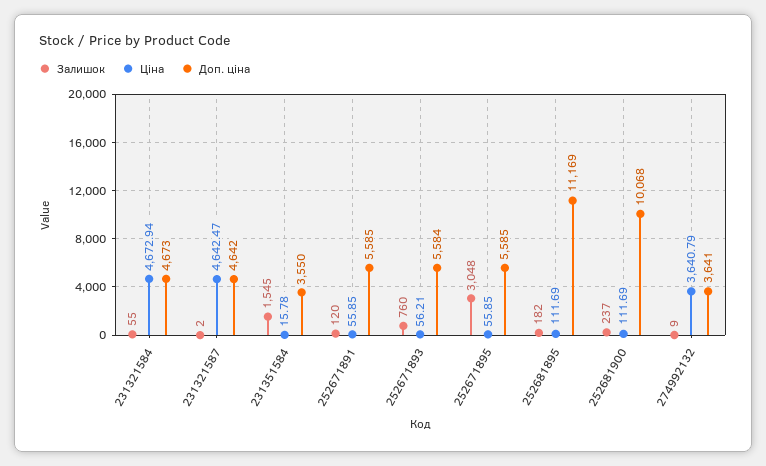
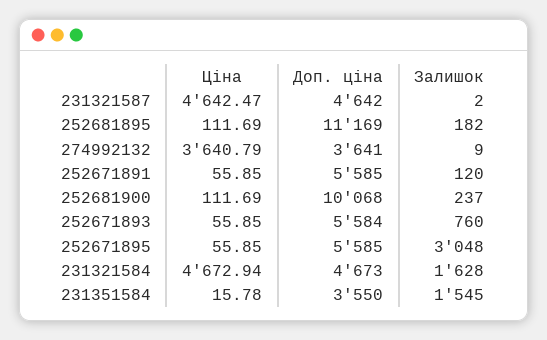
  {
    "Залишок": {
-     "231321584": 55,
+     "231321584": 1628,
      "231321587": 2,
      "231351584": 1545,
      "252671891": 120,
      "252671893": 760,
      "252671895": 3048,
      "252681895": 182,
      "252681900": 237,
      "274992132": 9
    },
    "Ціна": {
      "231321584": 4672.94,
      "231321587": 4642.47,
      "231351584": 15.78,
      "252671891": 55.85,
-     "252671893": 56.21,
+     "252671893": 55.85,
      "252671895": 55.85,
      "252681895": 111.69,
      "252681900": 111.69,
      "274992132": 3640.79
    },
    "Доп. ціна": {
      "231321584": 4673,
      "231321587": 4642,
      "231351584": 3550,
      "252671891": 5585,
      "252671893": 5584,
      "252671895": 5585,
      "252681895": 11169,
      "252681900": 10068,
      "274992132": 3641
    }
  }

